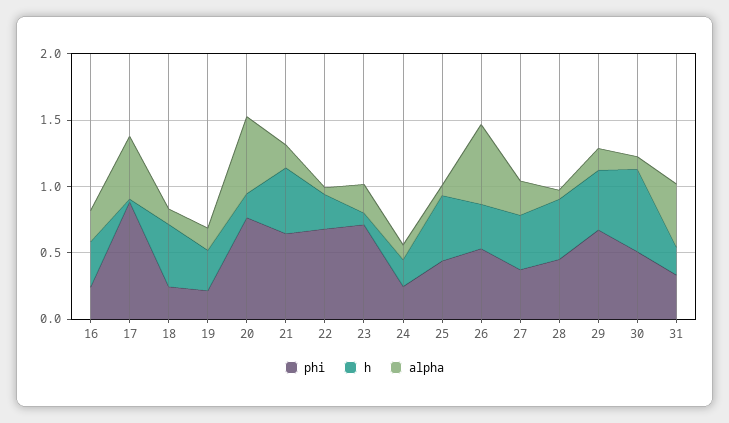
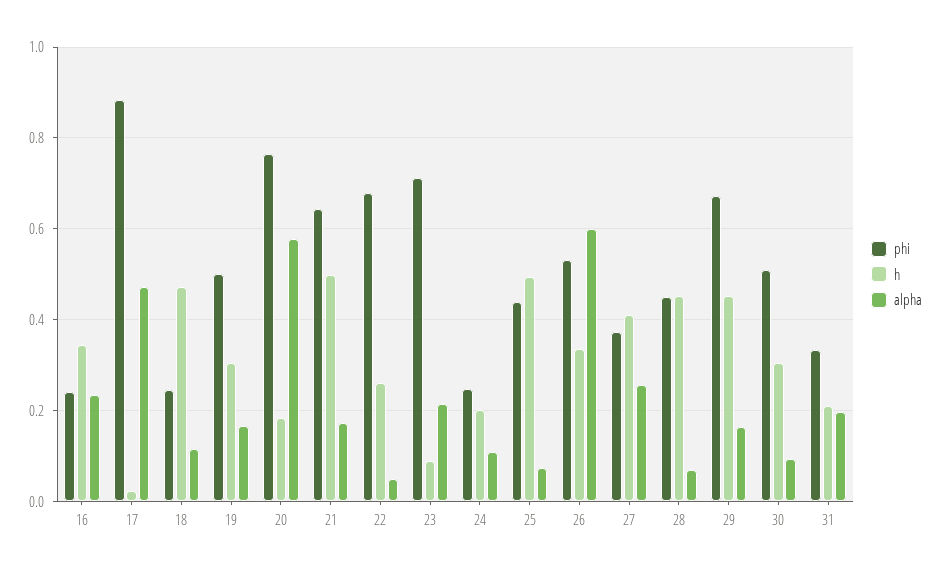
  {
    "phi": {
      "16": 0.24,
      "17": 0.88,
      "18": 0.24,
-     "19": 0.2,
+     "19": 0.5,
      "20": 0.76,
      "21": 0.64,
      "22": 0.68,
      "23": 0.72,
      "24": 0.24,
      "25": 0.44,
      "26": 0.54,
      "27": 0.38,
      "28": 0.46,
      "29": 0.68,
      "30": 0.5,
      "31": 0.34
    },
    "h": {
      "16": 0.34,
      "17": 0.02,
      "18": 0.48,
      "19": 0.3,
      "20": 0.18,
      "21": 0.5,
      "22": 0.26,
      "23": 0.08,
      "24": 0.2,
      "25": 0.5,
      "26": 0.34,
      "27": 0.42,
      "28": 0.46,
      "29": 0.46,
-     "30": 0.6,
+     "30": 0.3,
      "31": 0.2
    },
    "alpha": {
      "16": 0.24,
      "17": 0.48,
      "18": 0.12,
      "19": 0.16,
      "20": 0.58,
      "21": 0.18,
      "22": 0.06,
      "23": 0.22,
      "24": 0.1,
      "25": 0.08,
      "26": 0.6,
      "27": 0.26,
      "28": 0.06,
      "29": 0.16,
      "30": 0.1,
-     "31": 0.5
+     "31": 0.2
    }
  }

